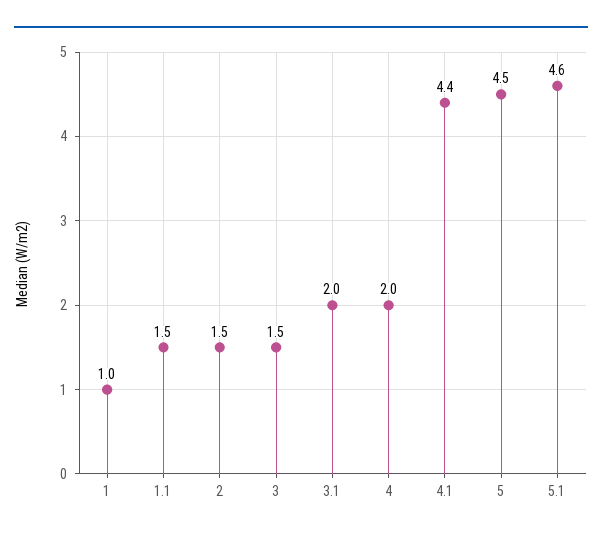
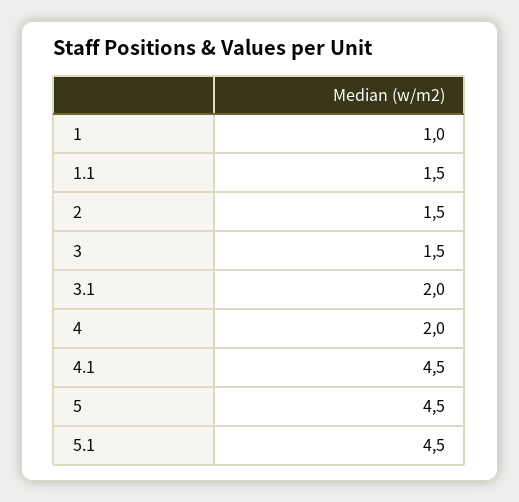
  {
    "1": 1,
    "1.1": 1.5,
    "2": 1.5,
    "3": 1.5,
    "3.1": 2,
    "4": 2,
-   "4.1": 4.4,
+   "4.1": 4.5,
    "5": 4.5,
-   "5.1": 4.6
+   "5.1": 4.5
  }

